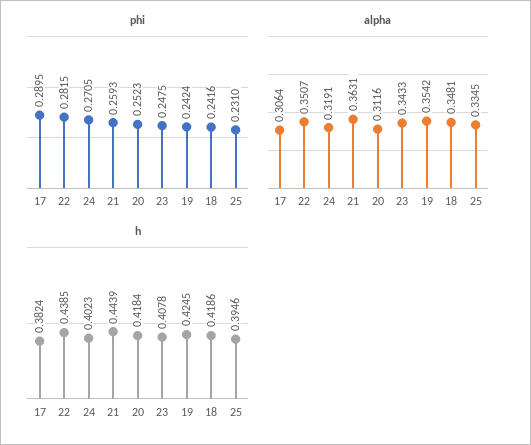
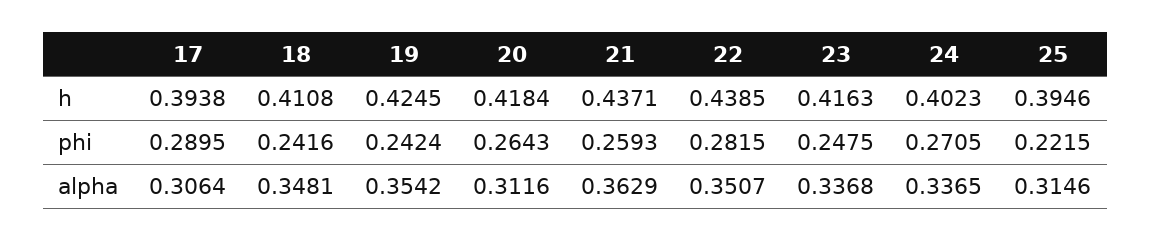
  {
    "phi": {
      "17": 0.2895,
      "22": 0.2815,
      "24": 0.2705,
      "21": 0.2593,
-     "20": 0.2523,
+     "20": 0.2643,
      "23": 0.2475,
      "19": 0.2424,
      "18": 0.2416,
-     "25": 0.231
+     "25": 0.2215
    },
    "alpha": {
      "17": 0.3064,
      "22": 0.3507,
-     "24": 0.3191,
+     "24": 0.3365,
-     "21": 0.3631,
+     "21": 0.3629,
      "20": 0.3116,
-     "23": 0.3433,
+     "23": 0.3368,
      "19": 0.3542,
      "18": 0.3481,
-     "25": 0.3345
+     "25": 0.3146
    },
    "h": {
-     "17": 0.3824,
+     "17": 0.3938,
      "22": 0.4385,
      "24": 0.4023,
-     "21": 0.4439,
+     "21": 0.4371,
      "20": 0.4184,
-     "23": 0.4078,
+     "23": 0.4163,
      "19": 0.4245,
-     "18": 0.4186,
+     "18": 0.4108,
      "25": 0.3946
    }
  }

